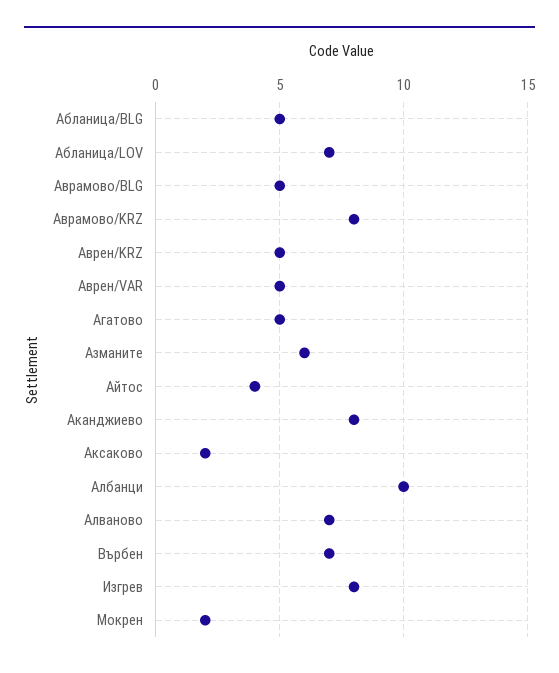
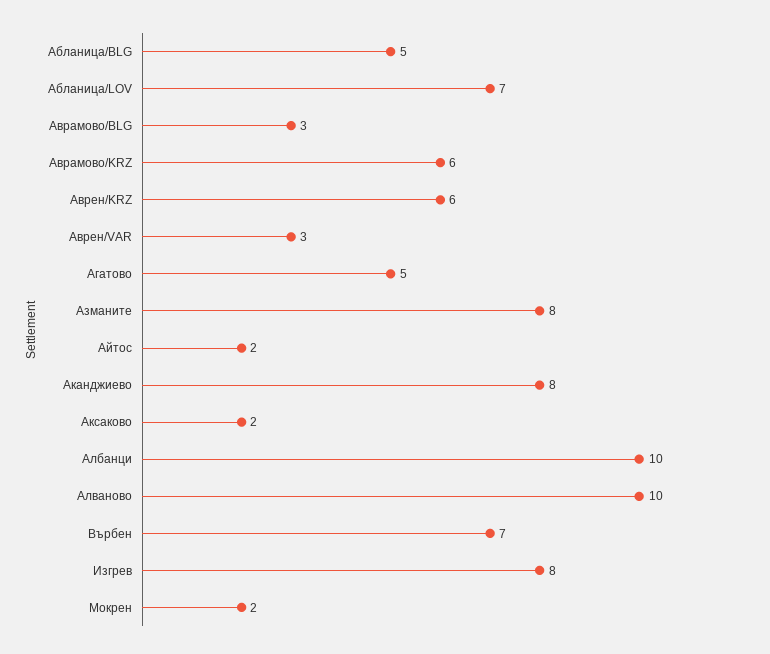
  {
    "Абланица/BLG": 5,
    "Абланица/LOV": 7,
-   "Аврамово/BLG": 5,
+   "Аврамово/BLG": 3,
-   "Аврамово/KRZ": 8,
+   "Аврамово/KRZ": 6,
-   "Аврен/KRZ": 5,
+   "Аврен/KRZ": 6,
-   "Аврен/VAR": 5,
+   "Аврен/VAR": 3,
    "Агатово": 5,
-   "Азманите": 6,
+   "Азманите": 8,
-   "Айтос": 4,
+   "Айтос": 2,
    "Аканджиево": 8,
    "Аксаково": 2,
    "Албанци": 10,
-   "Алваново": 7,
+   "Алваново": 10,
    "Върбен": 7,
    "Изгрев": 8,
    "Мокрен": 2
  }

